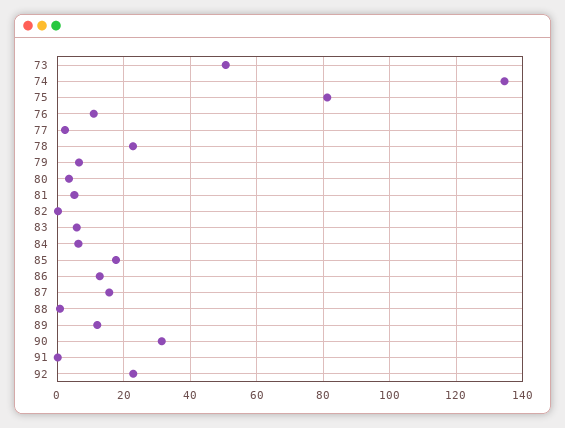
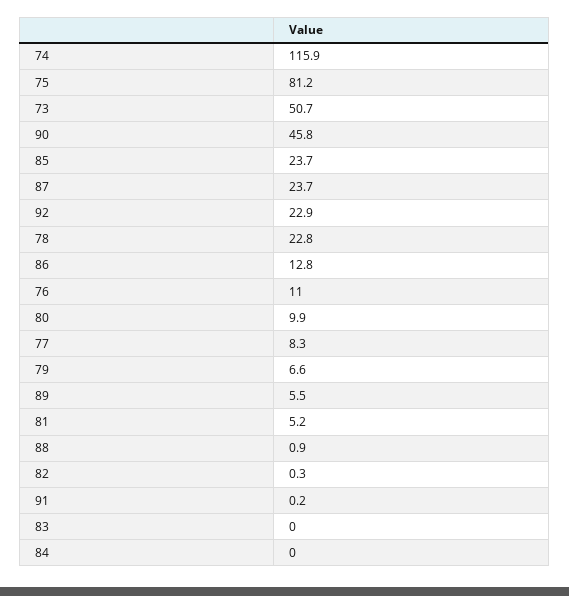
  {
    "73": 50.7,
-   "74": 134,
+   "74": 115.9,
    "75": 81.2,
    "76": 11,
-   "77": 2,
+   "77": 8.3,
    "78": 22.8,
    "79": 6.6,
-   "80": 4,
+   "80": 9.9,
    "81": 5.2,
    "82": 0.3,
-   "83": 6,
+   "83": 0,
-   "84": 6,
+   "84": 0,
-   "85": 18,
+   "85": 23.7,
    "86": 12.8,
-   "87": 16,
+   "87": 23.7,
    "88": 0.9,
-   "89": 12,
+   "89": 5.5,
-   "90": 32,
+   "90": 45.8,
    "91": 0.2,
    "92": 22.9
  }

